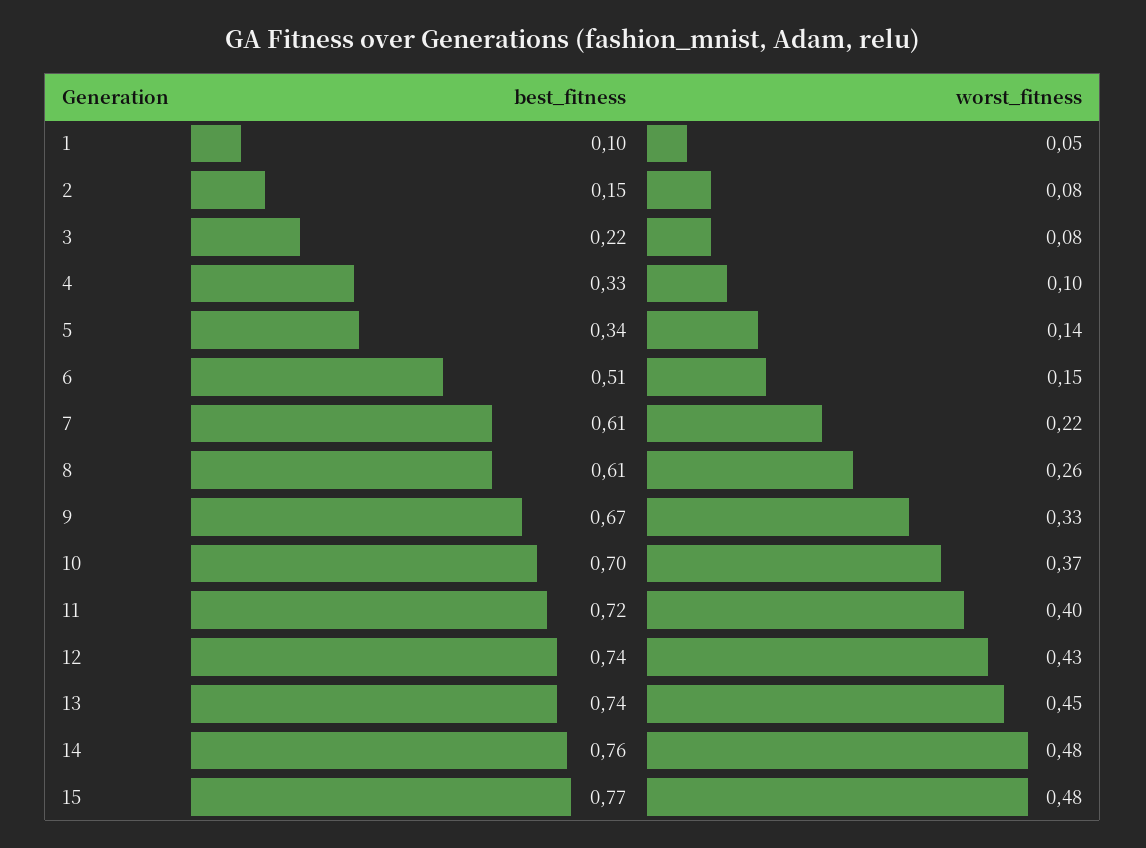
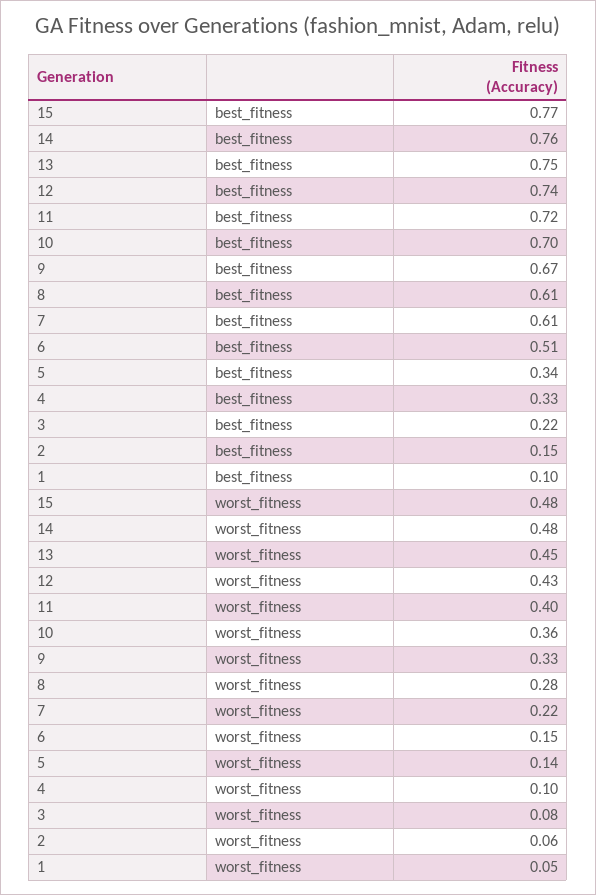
  {
    "best_fitness": {
      "1": 0.1,
      "2": 0.15,
      "3": 0.22,
      "4": 0.33,
      "5": 0.34,
      "6": 0.51,
      "7": 0.61,
      "8": 0.61,
      "9": 0.67,
      "10": 0.7,
      "11": 0.72,
      "12": 0.74,
-     "13": 0.74,
+     "13": 0.75,
      "14": 0.76,
      "15": 0.77
    },
    "worst_fitness": {
      "1": 0.05,
-     "2": 0.08,
+     "2": 0.06,
      "3": 0.08,
      "4": 0.1,
      "5": 0.14,
      "6": 0.15,
      "7": 0.22,
-     "8": 0.26,
+     "8": 0.28,
      "9": 0.33,
-     "10": 0.37,
+     "10": 0.36,
      "11": 0.4,
      "12": 0.43,
      "13": 0.45,
      "14": 0.48,
      "15": 0.48
    }
  }

